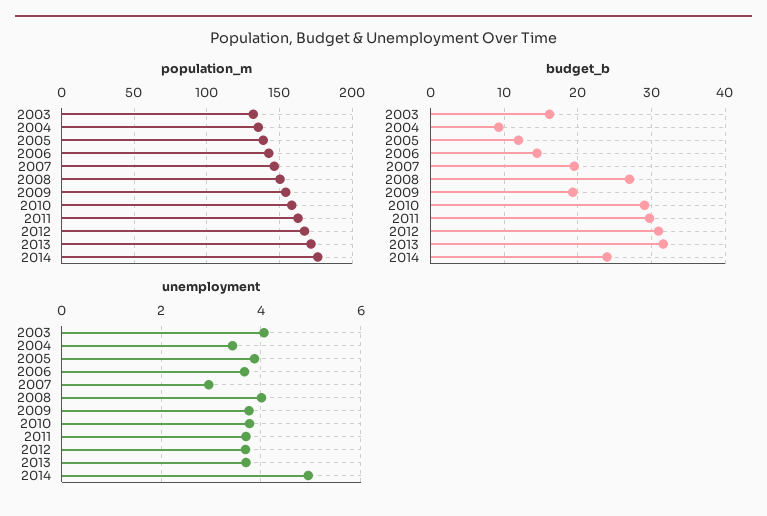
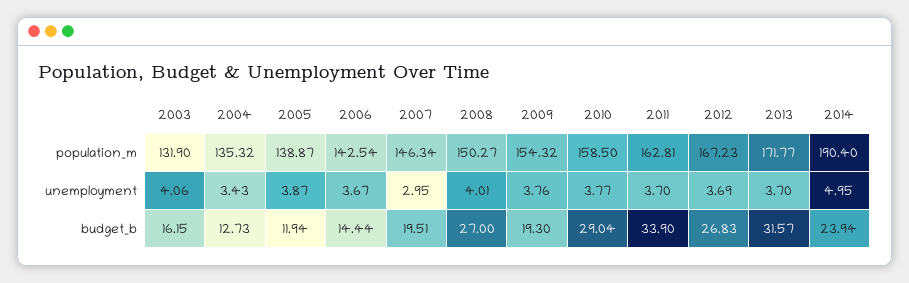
  {
    "population_m": {
      "2003": 131.9,
      "2004": 135.32,
      "2005": 138.87,
      "2006": 142.54,
      "2007": 146.34,
      "2008": 150.27,
      "2009": 154.32,
      "2010": 158.5,
      "2011": 162.81,
      "2012": 167.23,
      "2013": 171.77,
-     "2014": 175
+     "2014": 190.4
    },
    "budget_b": {
      "2003": 16.15,
-     "2004": 9,
+     "2004": 12.73,
      "2005": 11.94,
      "2006": 14.44,
      "2007": 19.51,
      "2008": 27,
      "2009": 19.3,
      "2010": 29.04,
-     "2011": 30,
+     "2011": 33.9,
-     "2012": 31,
+     "2012": 26.83,
      "2013": 31.57,
      "2014": 23.94
    },
    "unemployment": {
      "2003": 4.06,
      "2004": 3.43,
      "2005": 3.87,
      "2006": 3.67,
      "2007": 2.95,
      "2008": 4.01,
      "2009": 3.76,
      "2010": 3.77,
      "2011": 3.7,
      "2012": 3.69,
      "2013": 3.7,
      "2014": 4.95
    }
  }

